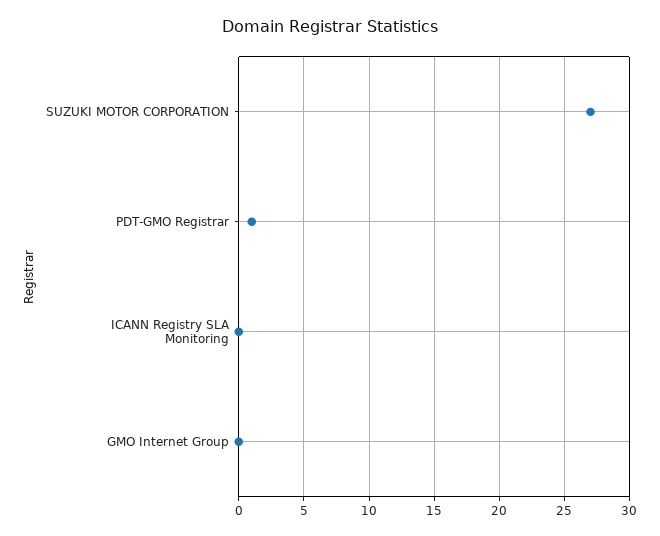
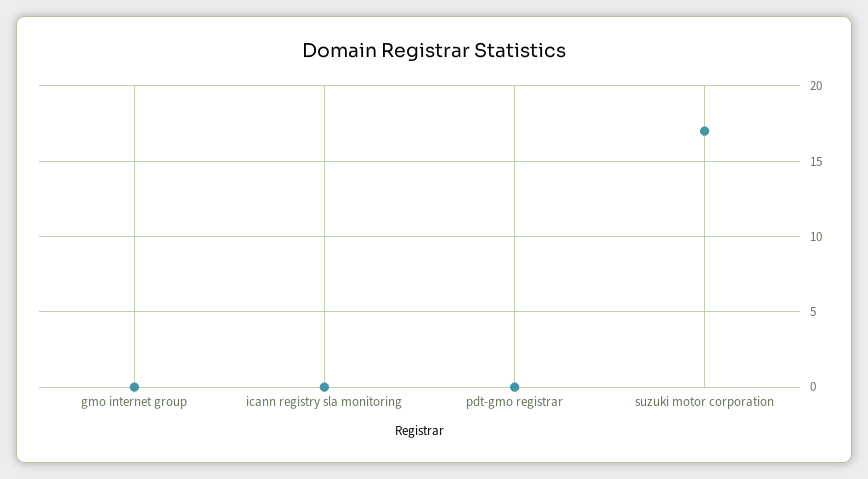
  {
-   "SUZUKI MOTOR CORPORATION": 27,
+   "SUZUKI MOTOR CORPORATION": 17,
-   "PDT-GMO Registrar": 1,
+   "PDT-GMO Registrar": 0,
    "ICANN Registry SLA Monitoring": 0,
    "GMO Internet Group": 0
  }

